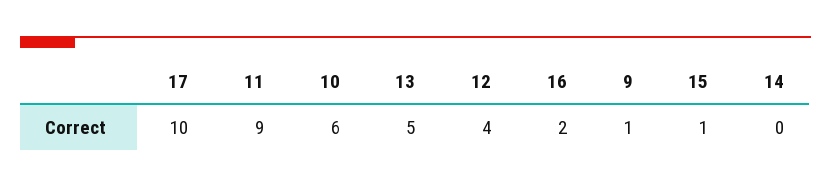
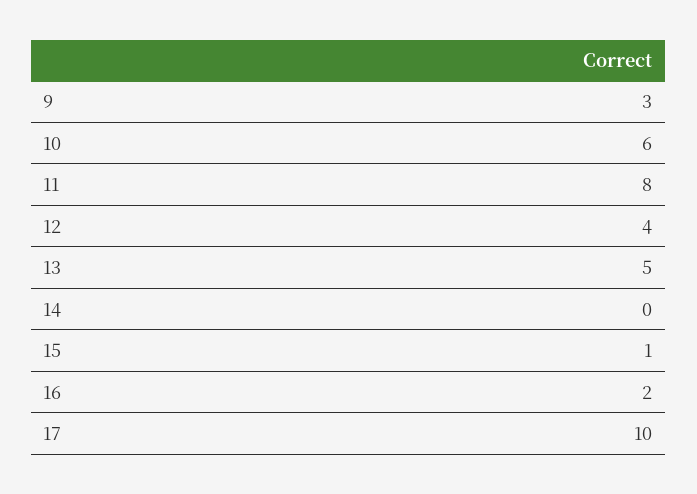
  {
    "17": 10,
-   "11": 9,
+   "11": 8,
    "10": 6,
    "13": 5,
    "12": 4,
    "16": 2,
-   "9": 1,
+   "9": 3,
    "15": 1,
    "14": 0
  }

